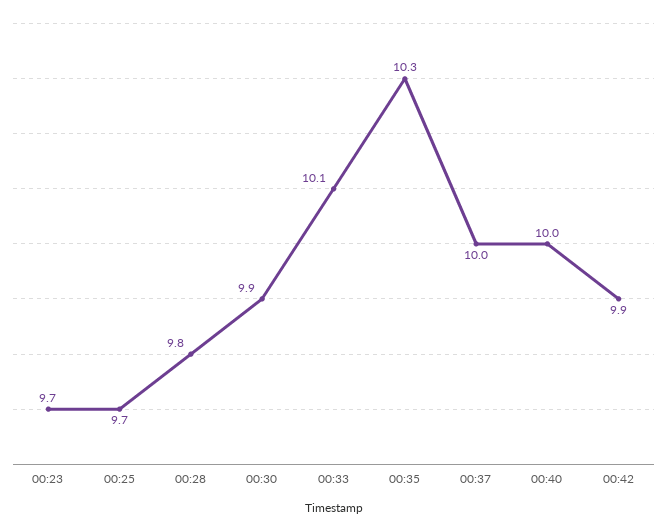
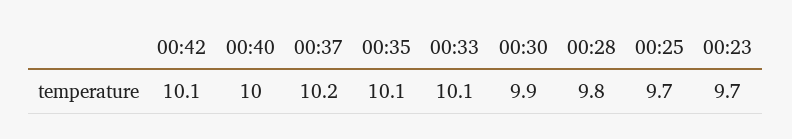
  {
    "00:23": 9.7,
    "00:25": 9.7,
    "00:28": 9.8,
    "00:30": 9.9,
    "00:33": 10.1,
-   "00:35": 10.3,
+   "00:35": 10.1,
-   "00:37": 10,
+   "00:37": 10.2,
    "00:40": 10,
-   "00:42": 9.9
+   "00:42": 10.1
  }

